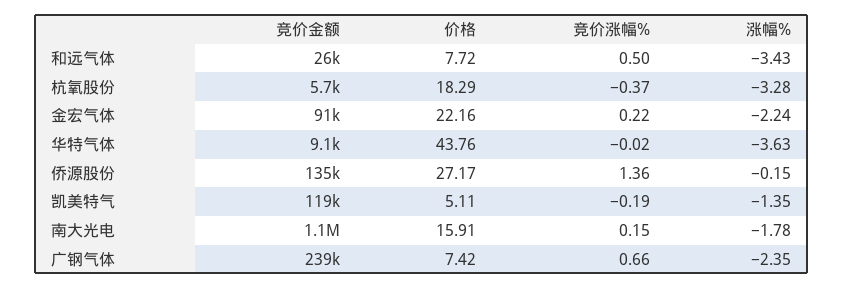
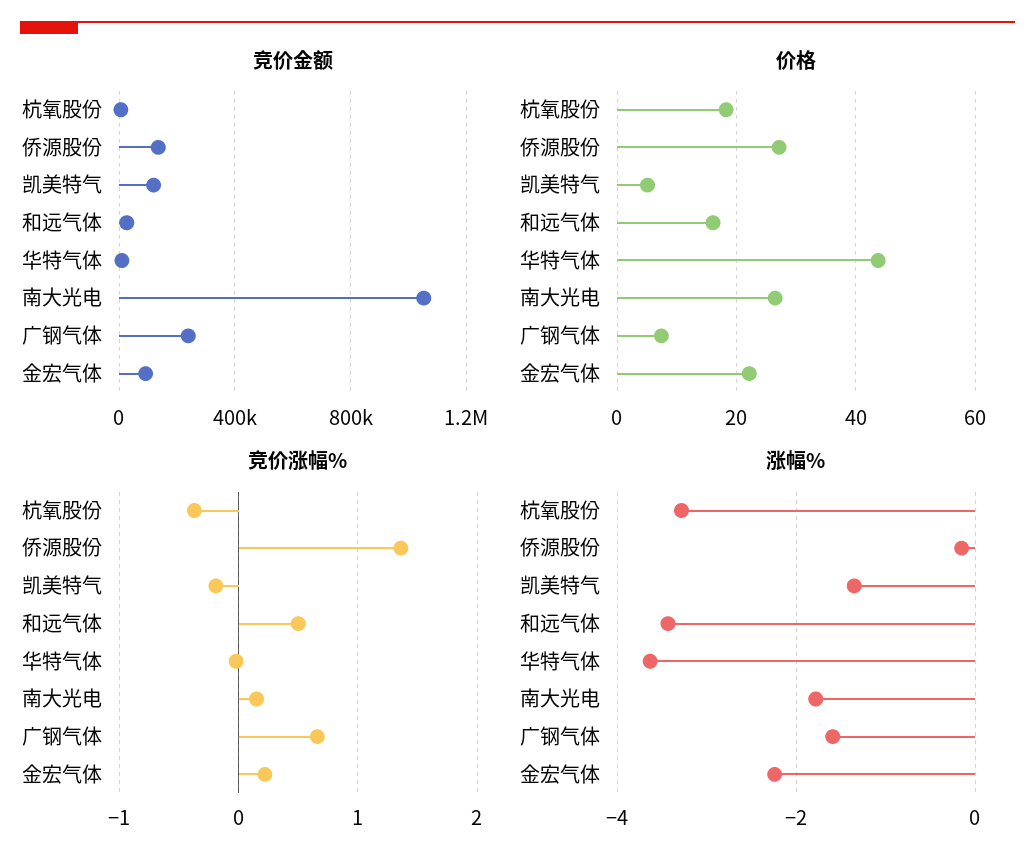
  {
    "竞价金额": {
      "和远气体": 26000,
      "杭氧股份": 5700,
      "金宏气体": 91000,
      "华特气体": 9100,
      "侨源股份": 135000,
      "凯美特气": 119000,
      "南大光电": 1100000,
      "广钢气体": 239000
    },
    "价格": {
-     "和远气体": 7.72,
+     "和远气体": 16,
      "杭氧股份": 18.29,
      "金宏气体": 22.16,
      "华特气体": 43.76,
      "侨源股份": 27.17,
      "凯美特气": 5.11,
-     "南大光电": 15.91,
+     "南大光电": 26,
      "广钢气体": 7.42
    },
    "竞价涨幅%": {
      "和远气体": 0.5,
      "杭氧股份": -0.37,
      "金宏气体": 0.22,
      "华特气体": -0.02,
      "侨源股份": 1.36,
      "凯美特气": -0.19,
      "南大光电": 0.15,
      "广钢气体": 0.66
    },
    "涨幅%": {
      "和远气体": -3.43,
      "杭氧股份": -3.28,
      "金宏气体": -2.24,
      "华特气体": -3.63,
      "侨源股份": -0.15,
      "凯美特气": -1.35,
      "南大光电": -1.78,
-     "广钢气体": -2.35
+     "广钢气体": -1.6
    }
  }

